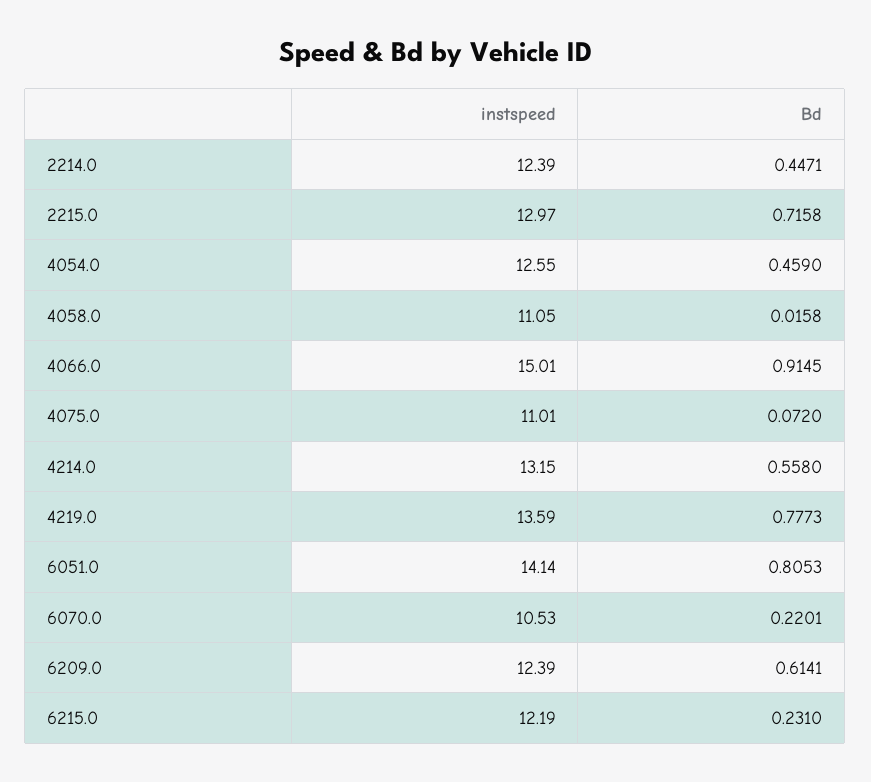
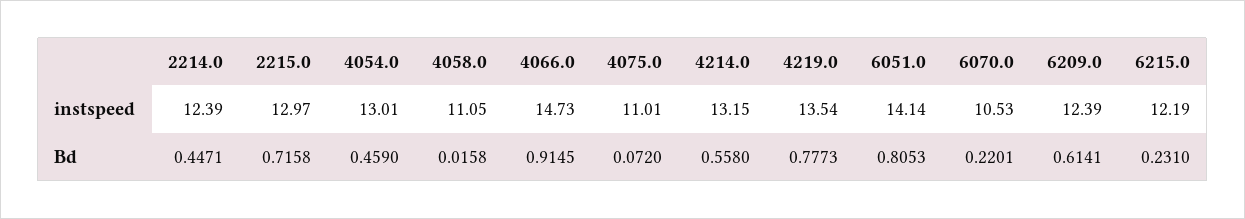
  {
    "instspeed": {
      "2214.0": 12.39,
      "2215.0": 12.97,
-     "4054.0": 12.55,
+     "4054.0": 13.01,
      "4058.0": 11.05,
-     "4066.0": 15.01,
+     "4066.0": 14.73,
      "4075.0": 11.01,
      "4214.0": 13.15,
-     "4219.0": 13.59,
+     "4219.0": 13.54,
      "6051.0": 14.14,
      "6070.0": 10.53,
      "6209.0": 12.39,
      "6215.0": 12.19
    },
    "Bd": {
      "2214.0": 0.4471,
      "2215.0": 0.7158,
      "4054.0": 0.459,
      "4058.0": 0.0158,
      "4066.0": 0.9145,
      "4075.0": 0.072,
      "4214.0": 0.558,
      "4219.0": 0.7773,
      "6051.0": 0.8053,
      "6070.0": 0.2201,
      "6209.0": 0.6141,
      "6215.0": 0.231
    }
  }

